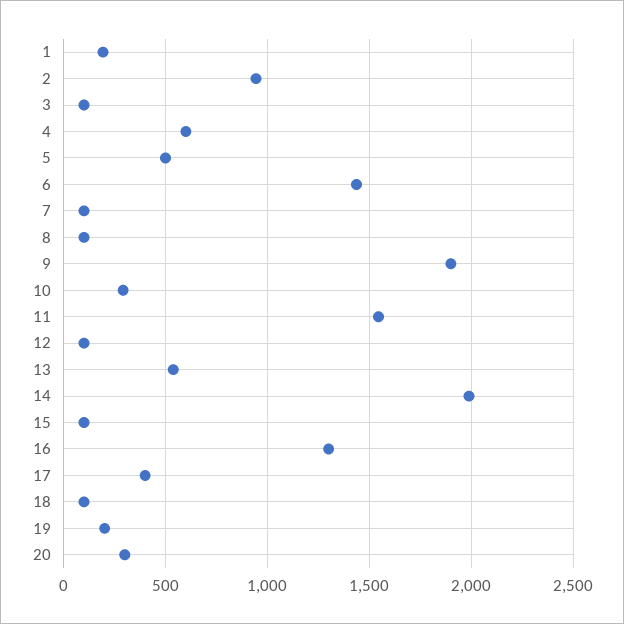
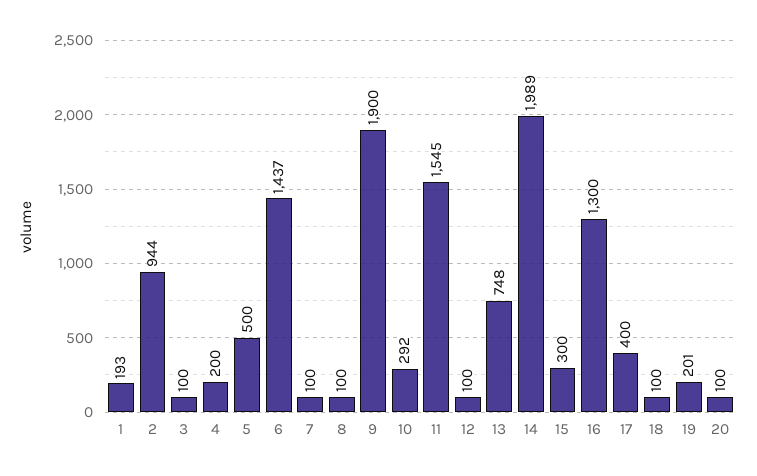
  {
    "1": 193,
    "2": 944,
    "3": 100,
-   "4": 600,
+   "4": 200,
    "5": 500,
    "6": 1437,
    "7": 100,
    "8": 100,
    "9": 1900,
    "10": 292,
    "11": 1545,
    "12": 100,
-   "13": 550,
+   "13": 748,
    "14": 1989,
-   "15": 100,
+   "15": 300,
    "16": 1300,
    "17": 400,
    "18": 100,
    "19": 201,
-   "20": 300
+   "20": 100
  }

